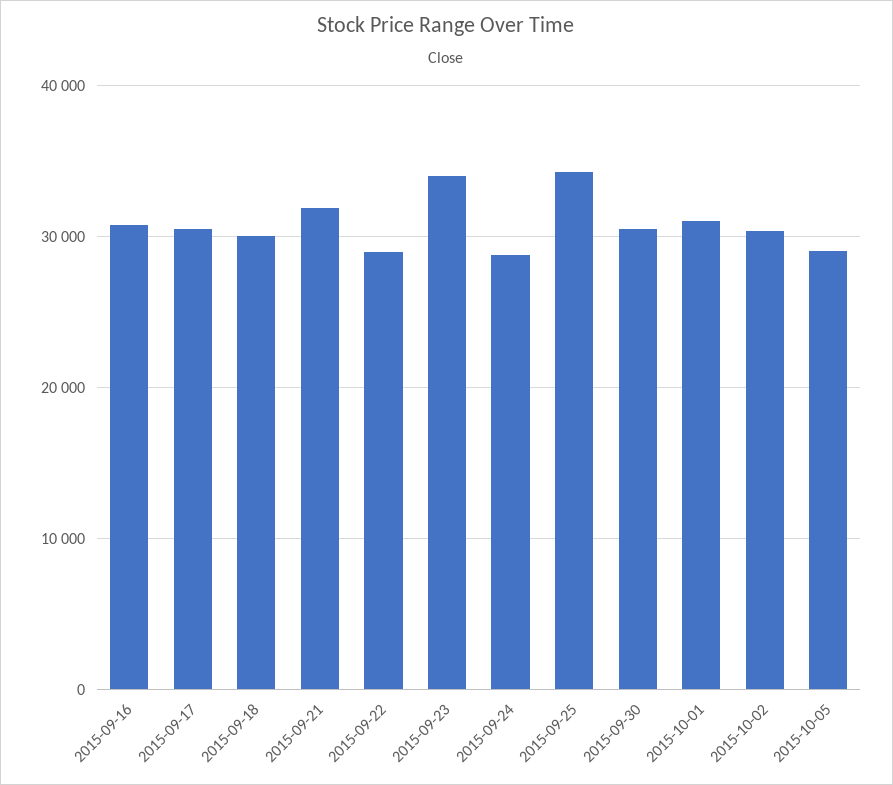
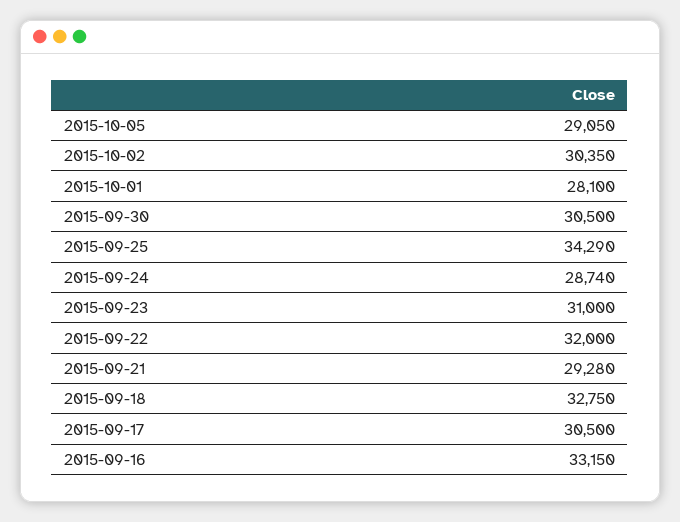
  {
-   "2015-09-16": 31000,
+   "2015-09-16": 33150,
    "2015-09-17": 30500,
-   "2015-09-18": 30000,
+   "2015-09-18": 32750,
-   "2015-09-21": 32000,
+   "2015-09-21": 29280,
-   "2015-09-22": 29000,
+   "2015-09-22": 32000,
-   "2015-09-23": 34000,
+   "2015-09-23": 31000,
    "2015-09-24": 28740,
    "2015-09-25": 34290,
    "2015-09-30": 30500,
-   "2015-10-01": 31000,
+   "2015-10-01": 28100,
    "2015-10-02": 30350,
    "2015-10-05": 29050
  }

